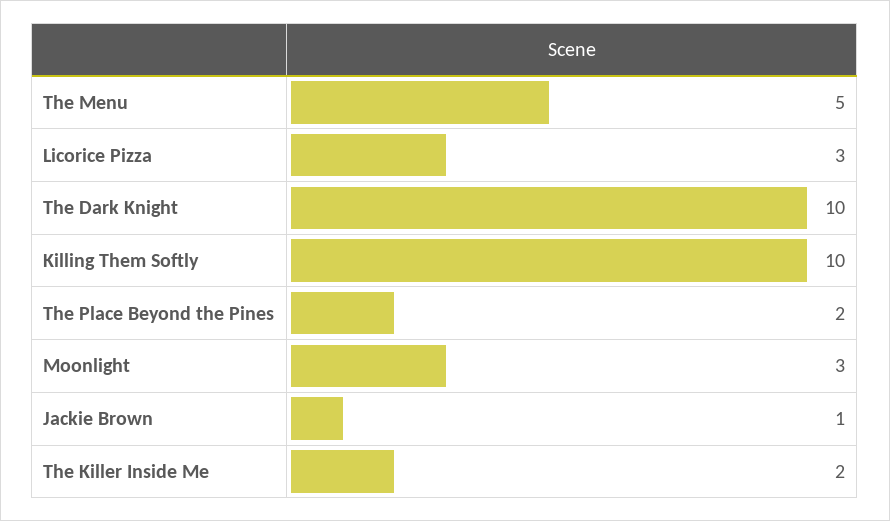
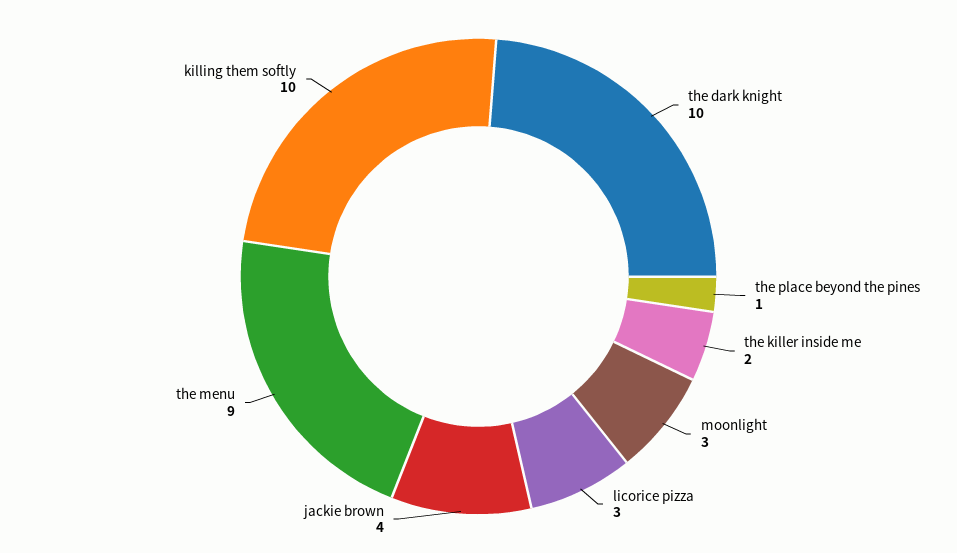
  {
-   "The Menu": 5,
+   "The Menu": 9,
    "Licorice Pizza": 3,
    "The Dark Knight": 10,
    "Killing Them Softly": 10,
-   "The Place Beyond the Pines": 2,
+   "The Place Beyond the Pines": 1,
    "Moonlight": 3,
-   "Jackie Brown": 1,
+   "Jackie Brown": 4,
    "The Killer Inside Me": 2
  }

